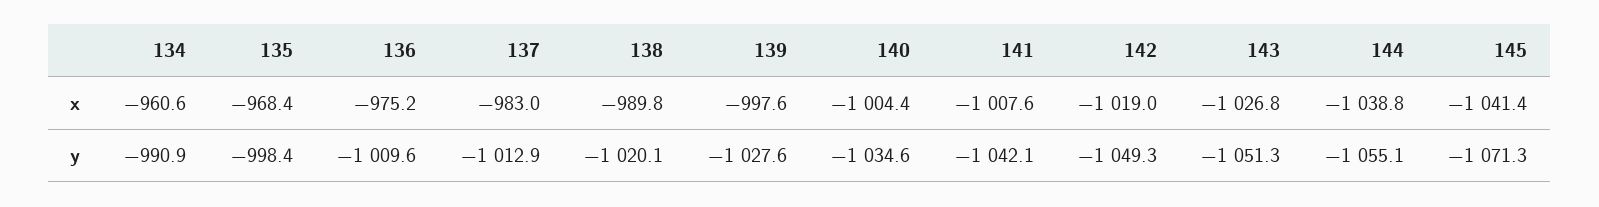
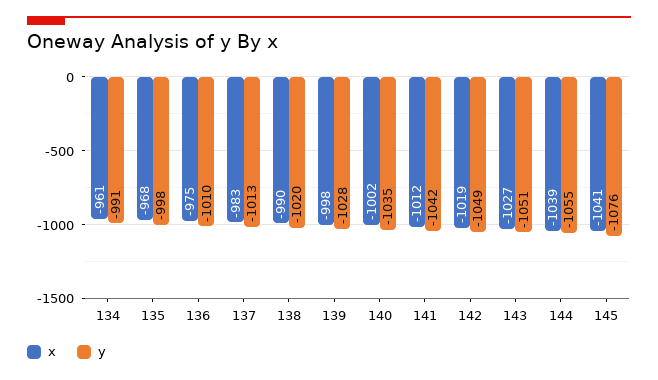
  {
    "x": {
      "134": -960.6,
      "135": -968.4,
      "136": -975.2,
      "137": -983,
      "138": -989.8,
      "139": -997.6,
-     "140": -1004.4,
+     "140": -1002,
-     "141": -1007.6,
+     "141": -1012,
      "142": -1019,
      "143": -1026.8,
      "144": -1038.8,
      "145": -1041.4
    },
    "y": {
      "134": -990.9,
      "135": -998.4,
      "136": -1009.6,
      "137": -1012.9,
      "138": -1020.1,
      "139": -1027.6,
      "140": -1034.6,
      "141": -1042.1,
      "142": -1049.3,
      "143": -1051.3,
      "144": -1055.1,
-     "145": -1071.3
+     "145": -1076
    }
  }

